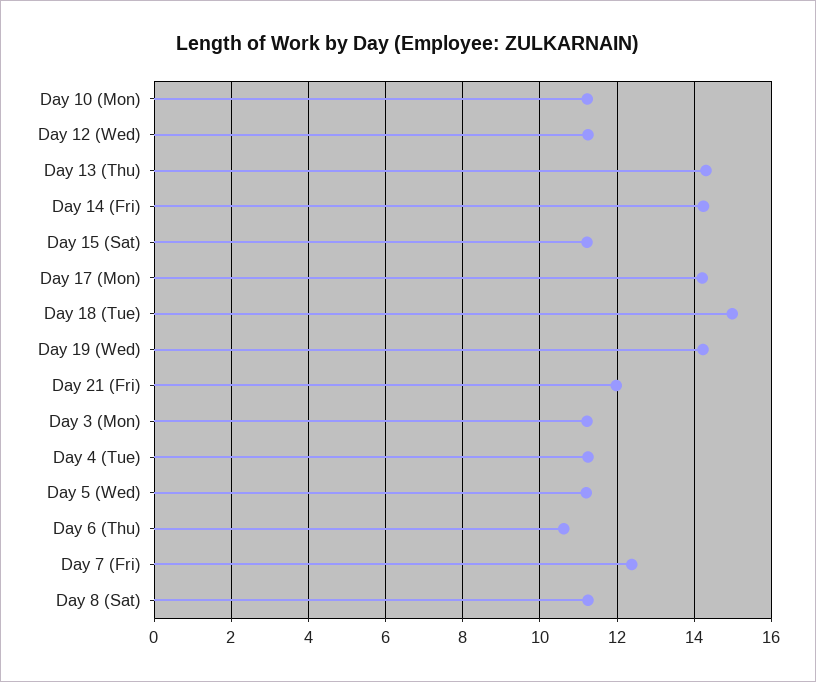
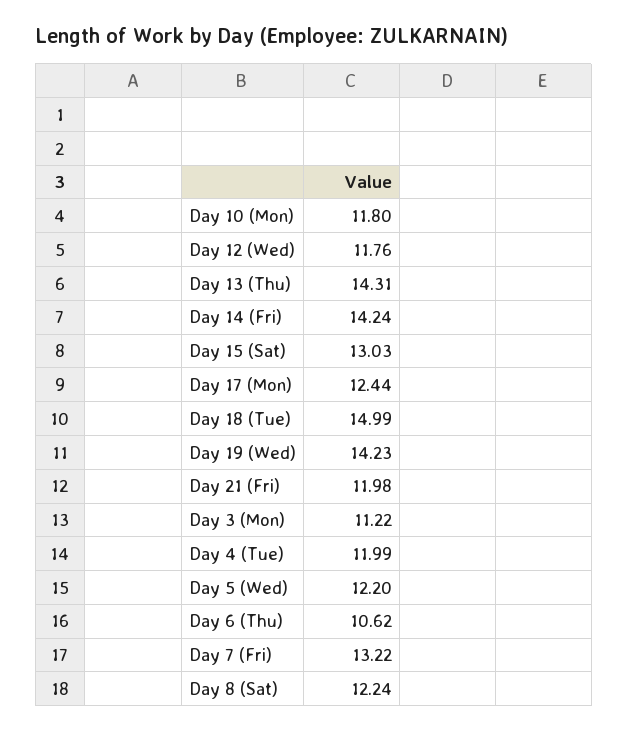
  {
-   "Day 10 (Mon)": 11.2,
+   "Day 10 (Mon)": 11.8,
-   "Day 12 (Wed)": 11.2,
+   "Day 12 (Wed)": 11.76,
    "Day 13 (Thu)": 14.31,
    "Day 14 (Fri)": 14.24,
-   "Day 15 (Sat)": 11.2,
+   "Day 15 (Sat)": 13.03,
-   "Day 17 (Mon)": 14.2,
+   "Day 17 (Mon)": 12.44,
    "Day 18 (Tue)": 14.99,
    "Day 19 (Wed)": 14.23,
    "Day 21 (Fri)": 11.98,
    "Day 3 (Mon)": 11.22,
-   "Day 4 (Tue)": 11.2,
+   "Day 4 (Tue)": 11.99,
-   "Day 5 (Wed)": 11.2,
+   "Day 5 (Wed)": 12.2,
    "Day 6 (Thu)": 10.62,
-   "Day 7 (Fri)": 12.4,
+   "Day 7 (Fri)": 13.22,
-   "Day 8 (Sat)": 11.2
+   "Day 8 (Sat)": 12.24
  }

